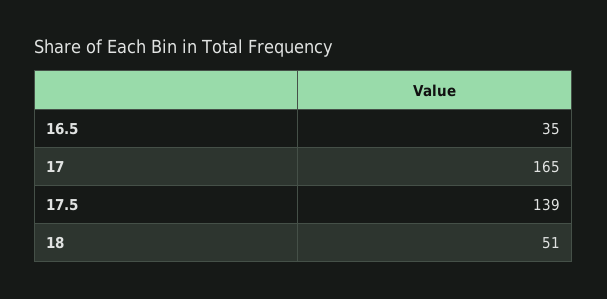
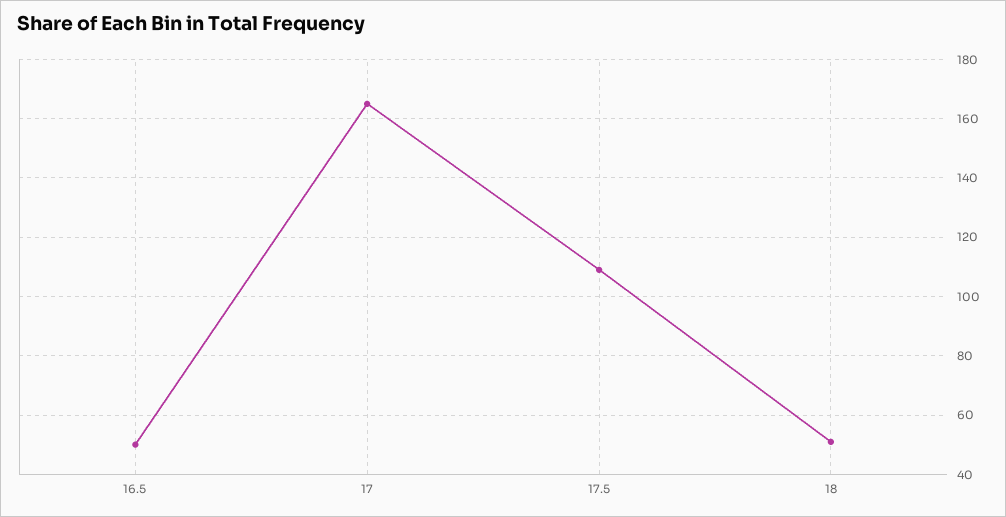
  {
-   "16.5": 35,
+   "16.5": 50,
    "17": 165,
-   "17.5": 139,
+   "17.5": 110,
    "18": 51
  }

